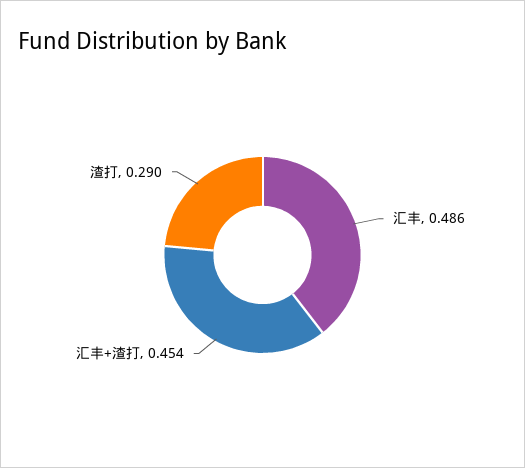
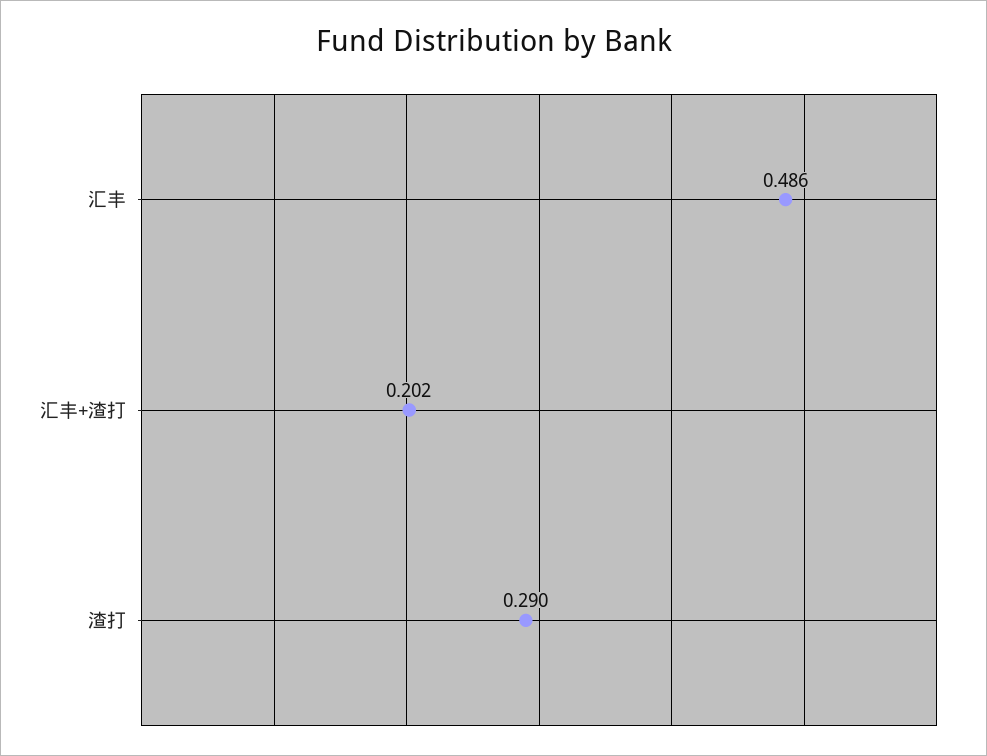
  {
    "汇丰": 0.486,
-   "汇丰+渣打": 0.454,
+   "汇丰+渣打": 0.202,
    "渣打": 0.29
  }

